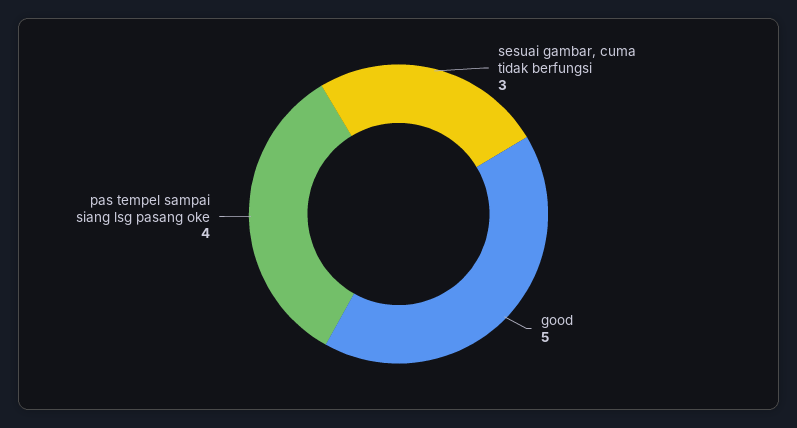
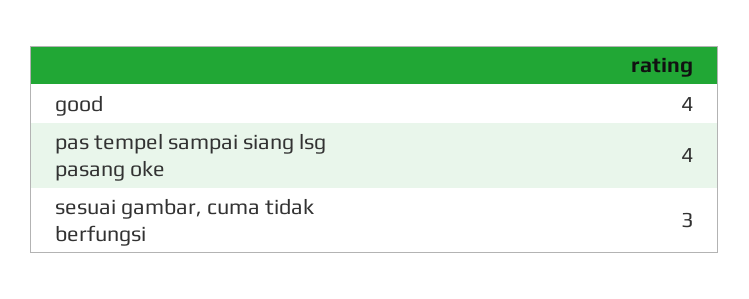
  {
    "sesuai gambar, cuma tidak berfungsi": 3,
-   "good": 5,
+   "good": 4,
    "pas tempel sampai siang lsg pasang oke": 4
  }

